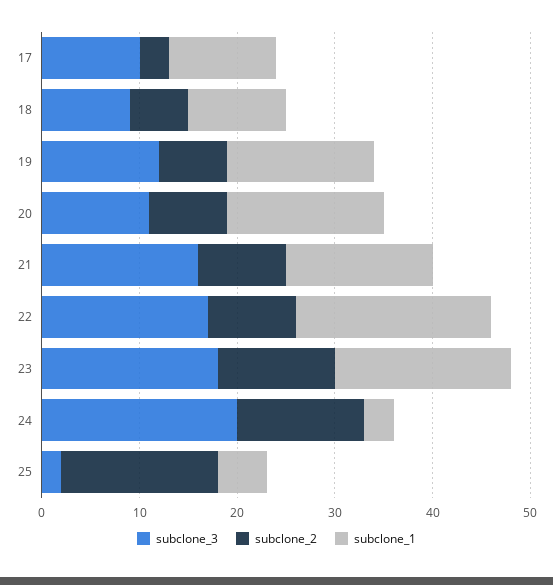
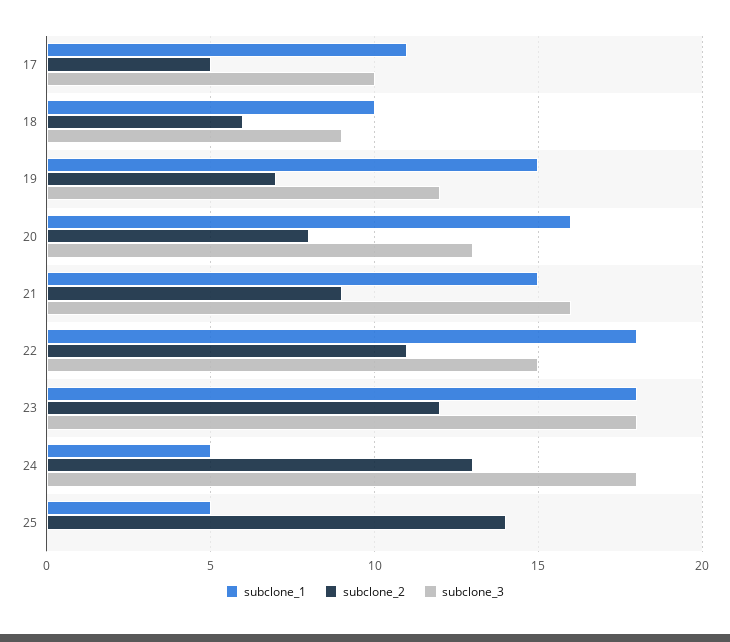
  {
    "subclone_3": {
      "17": 10,
      "18": 9,
      "19": 12,
-     "20": 11,
+     "20": 13,
      "21": 16,
-     "22": 17,
+     "22": 15,
      "23": 18,
-     "24": 20,
+     "24": 18,
-     "25": 2
+     "25": 0
    },
    "subclone_2": {
-     "17": 3,
+     "17": 5,
      "18": 6,
      "19": 7,
      "20": 8,
      "21": 9,
-     "22": 9,
+     "22": 11,
      "23": 12,
      "24": 13,
-     "25": 16
+     "25": 14
    },
    "subclone_1": {
      "17": 11,
      "18": 10,
      "19": 15,
      "20": 16,
      "21": 15,
-     "22": 20,
+     "22": 18,
      "23": 18,
-     "24": 3,
+     "24": 5,
      "25": 5
    }
  }

